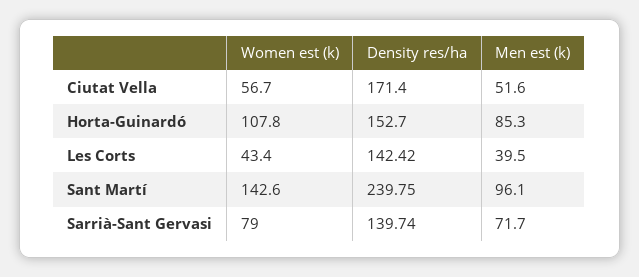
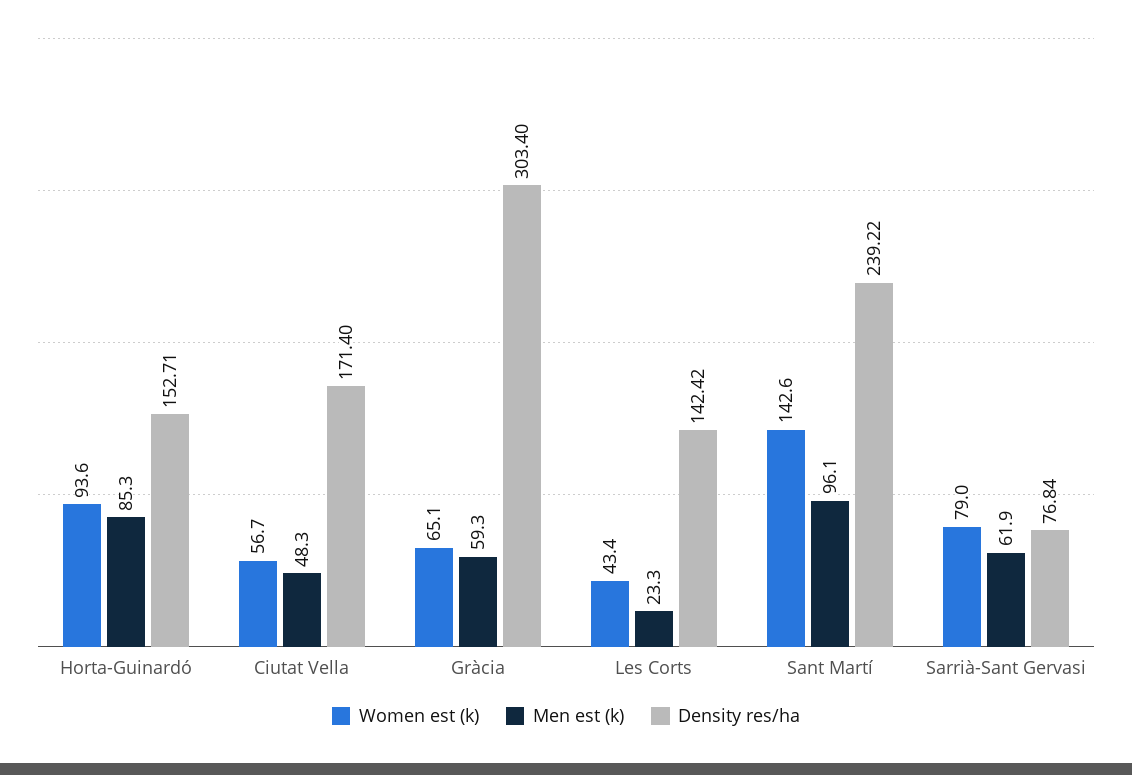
  {
    "Women est (k)": {
      "Ciutat Vella": 56.7,
-     "Horta-Guinardó": 107.8,
+     "Horta-Guinardó": 93.6,
      "Les Corts": 43.4,
      "Sant Martí": 142.6,
-     "Sarrià-Sant Gervasi": 79
+     "Sarrià-Sant Gervasi": 79,
+     "Gràcia": 65.1
    },
    "Density res/ha": {
      "Ciutat Vella": 171.4,
-     "Horta-Guinardó": 152.7,
+     "Horta-Guinardó": 152.71,
      "Les Corts": 142.42,
-     "Sant Martí": 239.75,
+     "Sant Martí": 239.22,
-     "Sarrià-Sant Gervasi": 139.74
+     "Sarrià-Sant Gervasi": 76.84,
+     "Gràcia": 303.4
    },
    "Men est (k)": {
-     "Ciutat Vella": 51.6,
+     "Ciutat Vella": 48.3,
      "Horta-Guinardó": 85.3,
-     "Les Corts": 39.5,
+     "Les Corts": 23.3,
      "Sant Martí": 96.1,
-     "Sarrià-Sant Gervasi": 71.7
+     "Sarrià-Sant Gervasi": 61.9,
+     "Gràcia": 59.3
    }
  }

